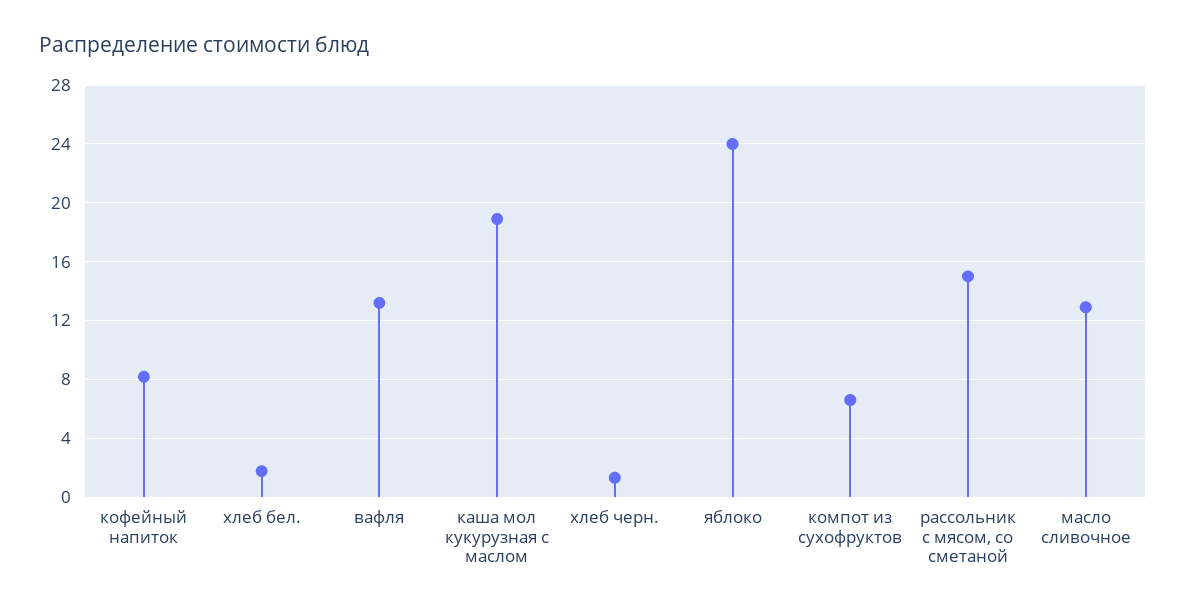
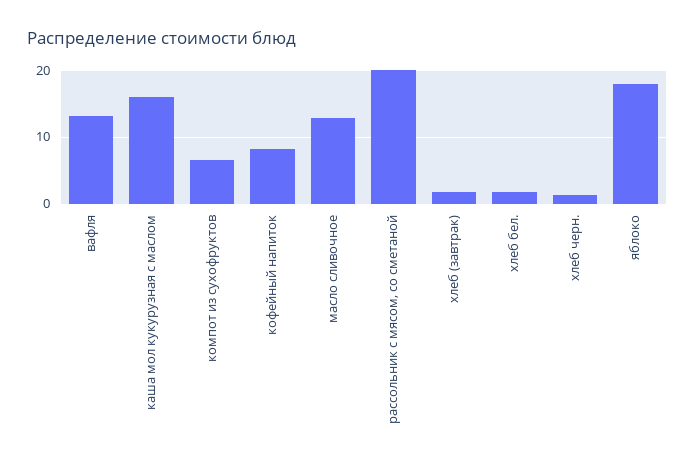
  {
    "кофейный напиток": 8,
    "хлеб бел.": 2,
    "вафля": 13,
-   "каша мол кукурузная с маслом": 19,
+   "каша мол кукурузная с маслом": 16,
    "хлеб черн.": 1.5,
-   "яблоко": 24,
+   "яблоко": 18,
    "компот из сухофруктов": 6.5,
-   "рассольник с мясом, со сметаной": 15,
+   "рассольник с мясом, со сметаной": 20,
-   "масло сливочное": 13
+   "масло сливочное": 13,
+   "хлеб (завтрак)": 2
  }

